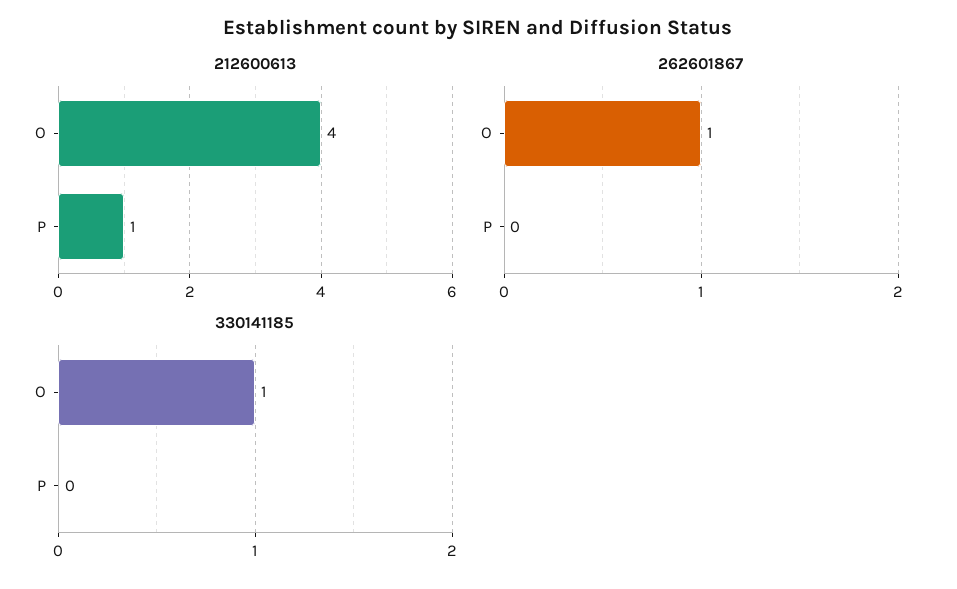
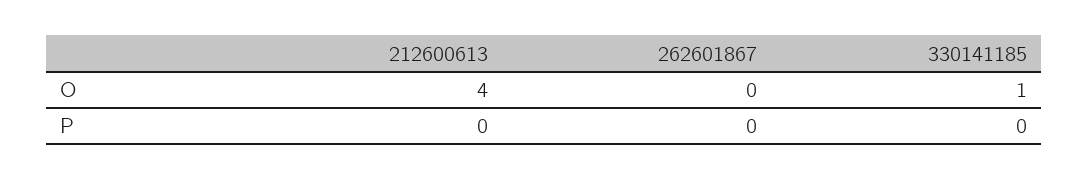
  {
    "212600613": {
      "O": 4,
-     "P": 1
+     "P": 0
    },
    "262601867": {
-     "O": 1,
+     "O": 0,
      "P": 0
    },
    "330141185": {
      "O": 1,
      "P": 0
    }
  }

